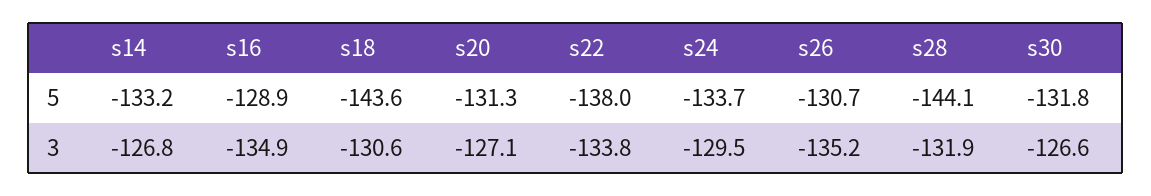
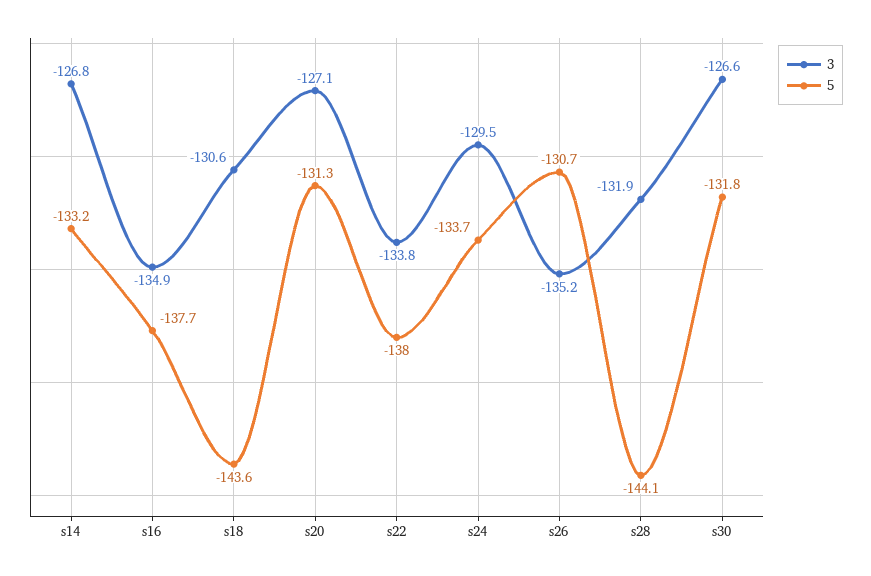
  {
    "5": {
      "s14": -133.2,
-     "s16": -128.9,
+     "s16": -137.7,
      "s18": -143.6,
      "s20": -131.3,
      "s22": -138,
      "s24": -133.7,
      "s26": -130.7,
      "s28": -144.1,
      "s30": -131.8
    },
    "3": {
      "s14": -126.8,
      "s16": -134.9,
      "s18": -130.6,
      "s20": -127.1,
      "s22": -133.8,
      "s24": -129.5,
      "s26": -135.2,
      "s28": -131.9,
      "s30": -126.6
    }
  }

